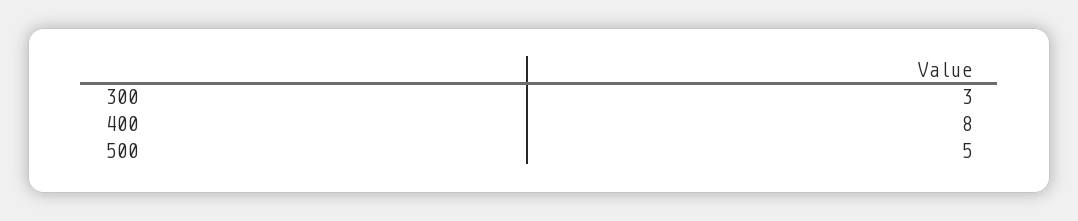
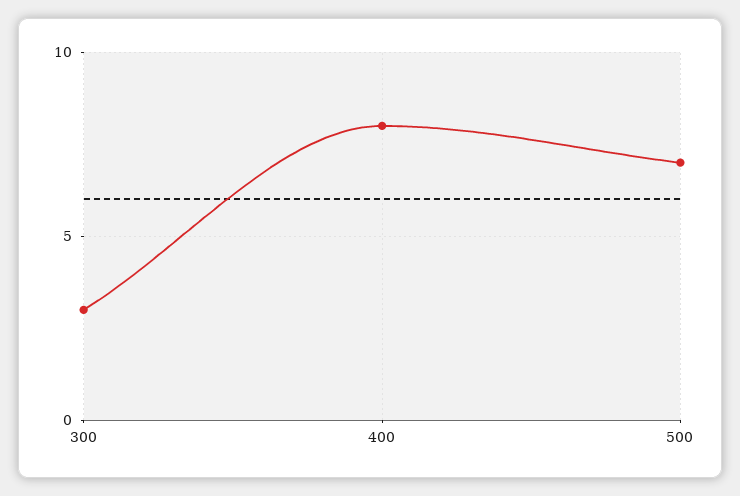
  {
    "300": 3,
    "400": 8,
-   "500": 5
+   "500": 7
  }

